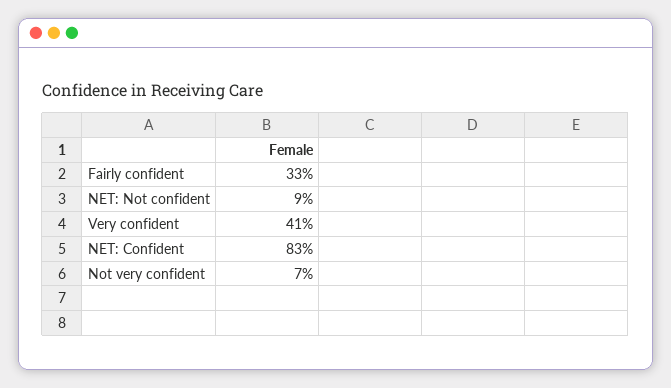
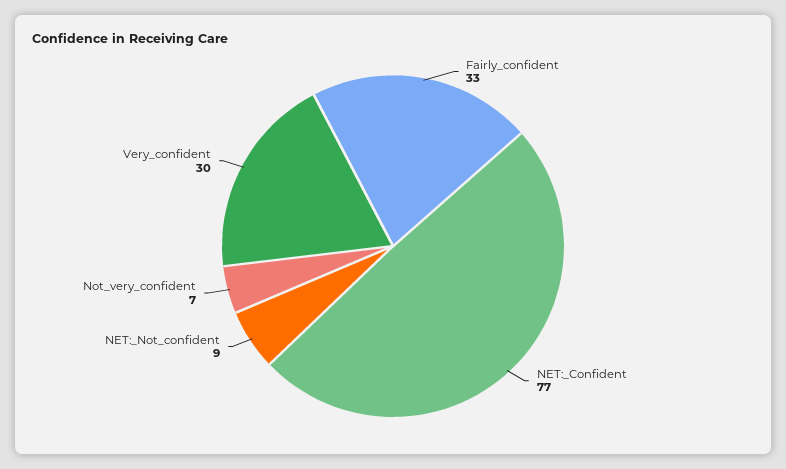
  {
    "Fairly confident": 33,
    "NET: Not confident": 9,
-   "Very confident": 41,
+   "Very confident": 30,
-   "NET: Confident": 83,
+   "NET: Confident": 77,
    "Not very confident": 7
  }

